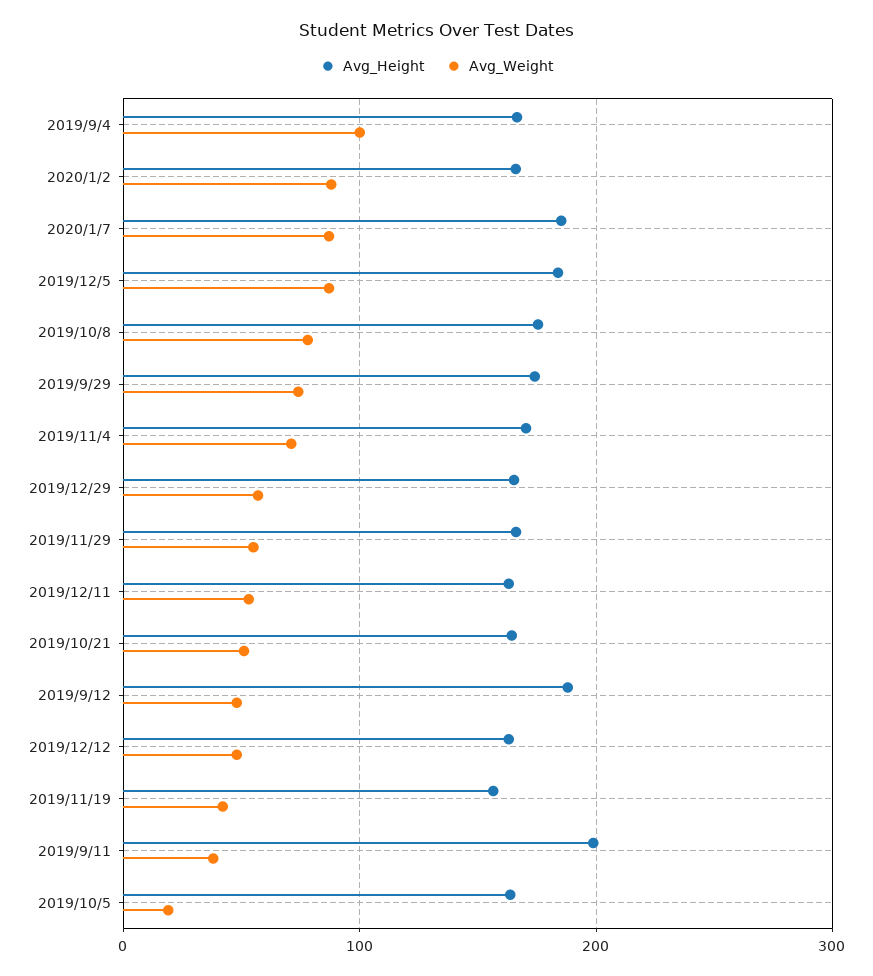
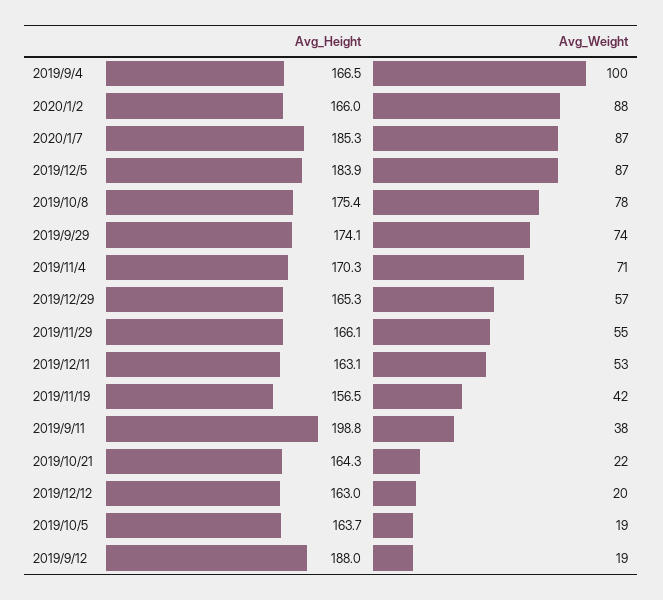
  {
    "Avg_Height": {
      "2019/9/4": 166.5,
      "2020/1/2": 166,
      "2020/1/7": 185.3,
      "2019/12/5": 183.9,
      "2019/10/8": 175.4,
      "2019/9/29": 174.1,
      "2019/11/4": 170.3,
      "2019/12/29": 165.3,
      "2019/11/29": 166.1,
      "2019/12/11": 163.1,
      "2019/10/21": 164.3,
      "2019/9/12": 188,
      "2019/12/12": 163,
      "2019/11/19": 156.5,
      "2019/9/11": 198.8,
      "2019/10/5": 163.7
    },
    "Avg_Weight": {
      "2019/9/4": 100,
      "2020/1/2": 88,
      "2020/1/7": 87,
      "2019/12/5": 87,
      "2019/10/8": 78,
      "2019/9/29": 74,
      "2019/11/4": 71,
      "2019/12/29": 57,
      "2019/11/29": 55,
      "2019/12/11": 53,
-     "2019/10/21": 50,
+     "2019/10/21": 22,
-     "2019/9/12": 50,
+     "2019/9/12": 19,
-     "2019/12/12": 50,
+     "2019/12/12": 20,
      "2019/11/19": 42,
      "2019/9/11": 38,
      "2019/10/5": 19
    }
  }

